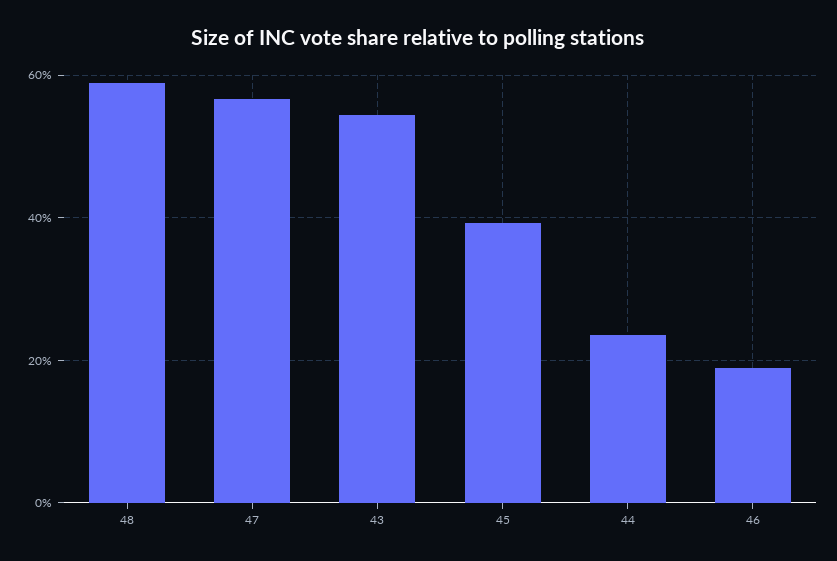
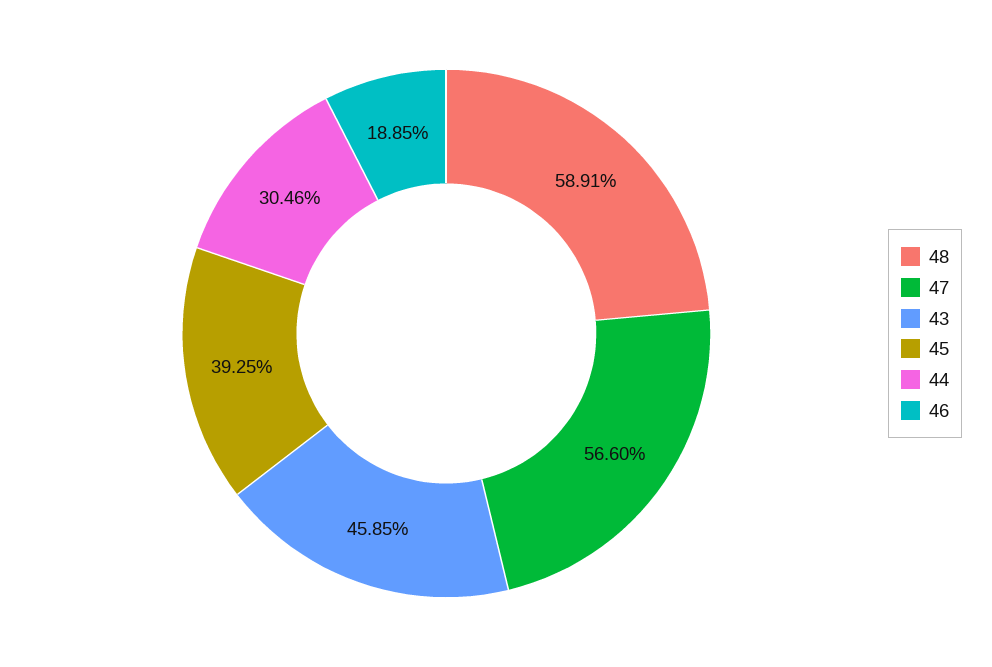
  {
    "48": 58.91,
    "47": 56.6,
-   "43": 54,
+   "43": 45.85,
    "45": 39.25,
-   "44": 24,
+   "44": 30.46,
    "46": 18.85
  }

